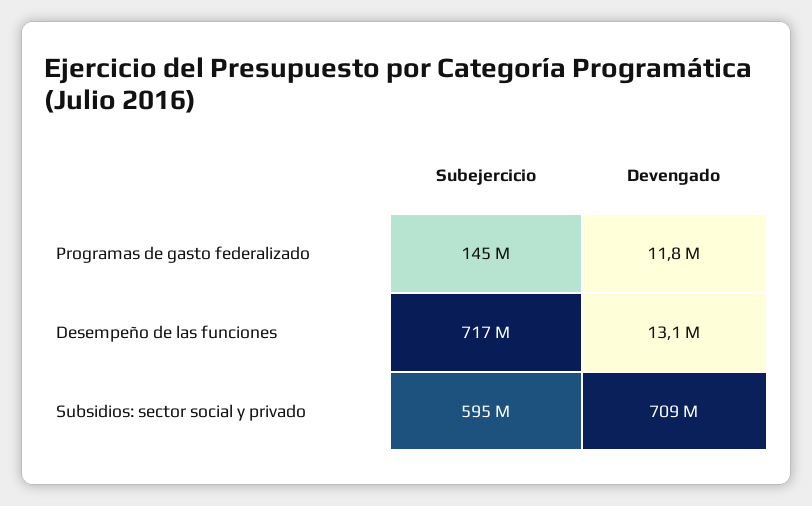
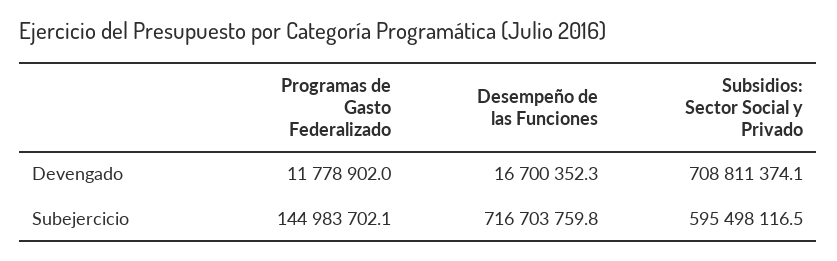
  {
    "Subejercicio": {
      "Programas de gasto federalizado": 144983702.1,
      "Desempeño de las funciones": 716703759.8,
      "Subsidios: sector social y privado": 595498116.5
    },
    "Devengado": {
      "Programas de gasto federalizado": 11778902,
-     "Desempeño de las funciones": 13100000,
+     "Desempeño de las funciones": 16700352.3,
      "Subsidios: sector social y privado": 708811374.1
    }
  }

